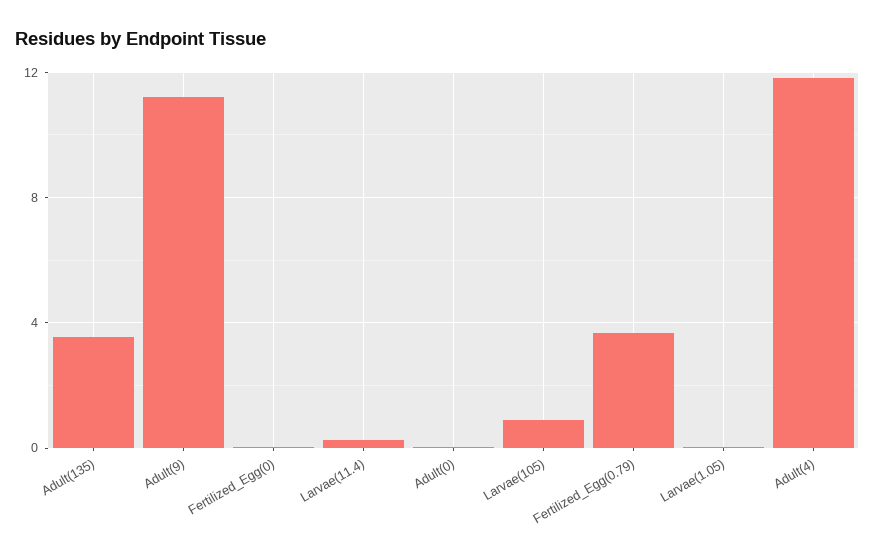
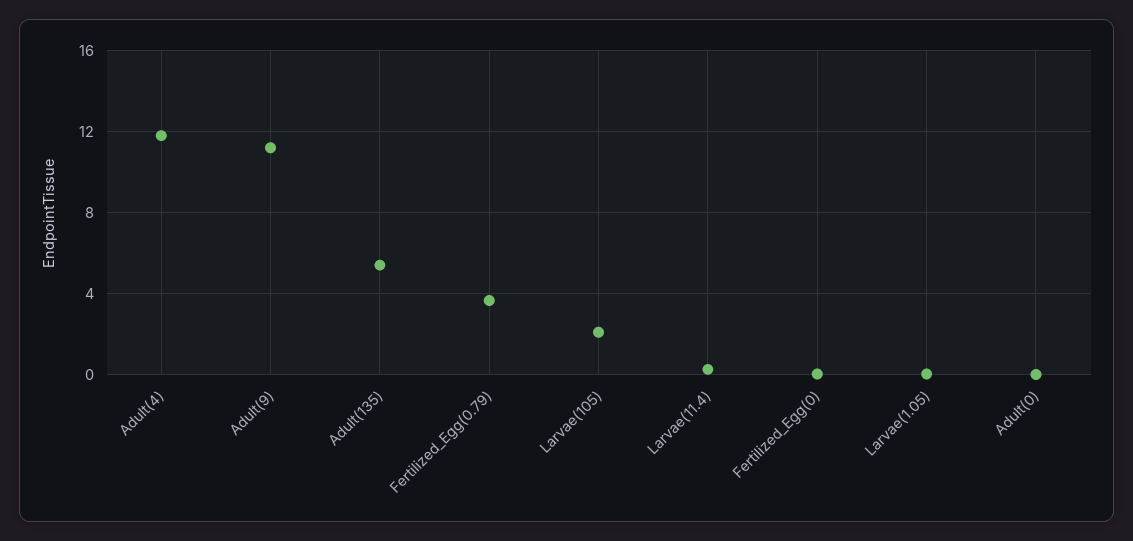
  {
-   "Adult(135)": 3.5,
+   "Adult(135)": 5.5,
    "Adult(9)": 11,
    "Fertilized_Egg(0)": 0,
    "Larvae(11.4)": 0.5,
    "Adult(0)": 0,
-   "Larvae(105)": 1,
+   "Larvae(105)": 2,
    "Fertilized_Egg(0.79)": 3.5,
    "Larvae(1.05)": 0,
    "Adult(4)": 12
  }

